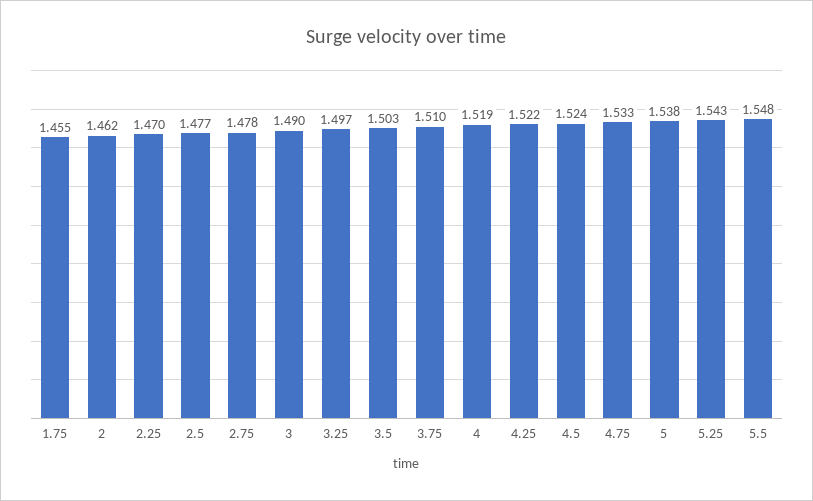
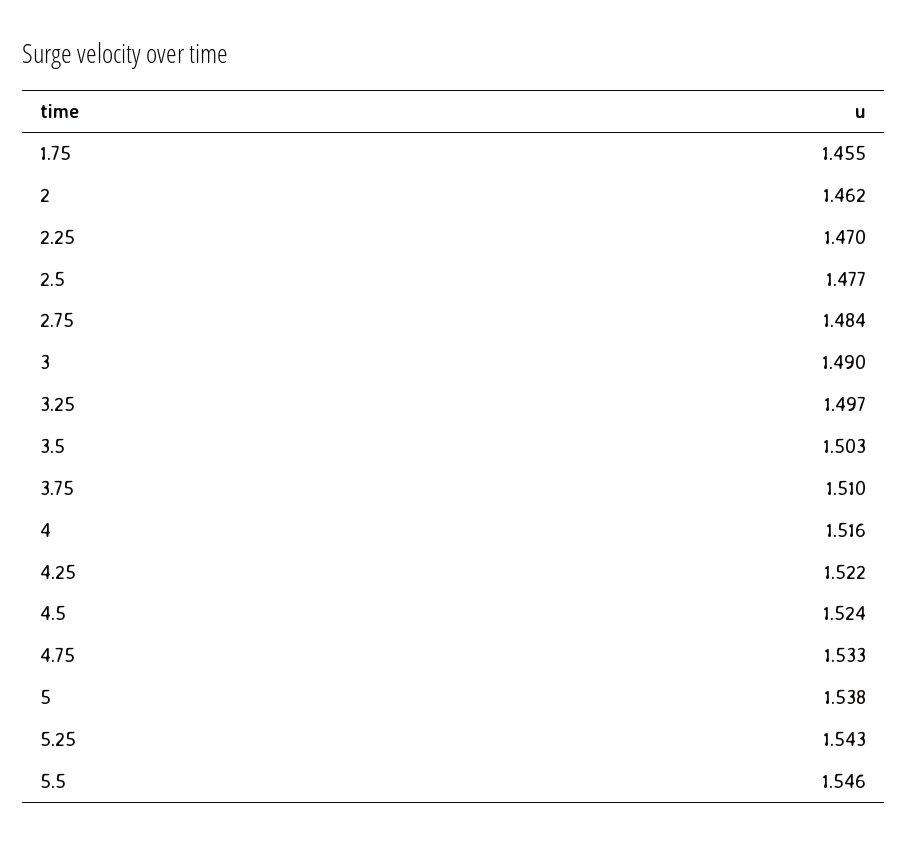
  {
    "1.75": 1.455,
    "2": 1.462,
    "2.25": 1.47,
    "2.5": 1.477,
-   "2.75": 1.478,
+   "2.75": 1.484,
    "3": 1.49,
    "3.25": 1.497,
    "3.5": 1.503,
    "3.75": 1.51,
-   "4": 1.519,
+   "4": 1.516,
    "4.25": 1.522,
    "4.5": 1.524,
    "4.75": 1.533,
    "5": 1.538,
    "5.25": 1.543,
-   "5.5": 1.548
+   "5.5": 1.546
  }

